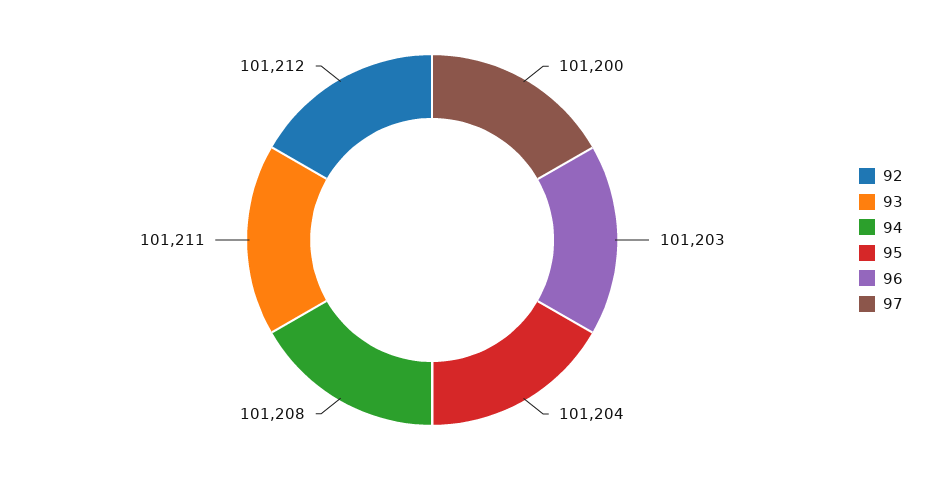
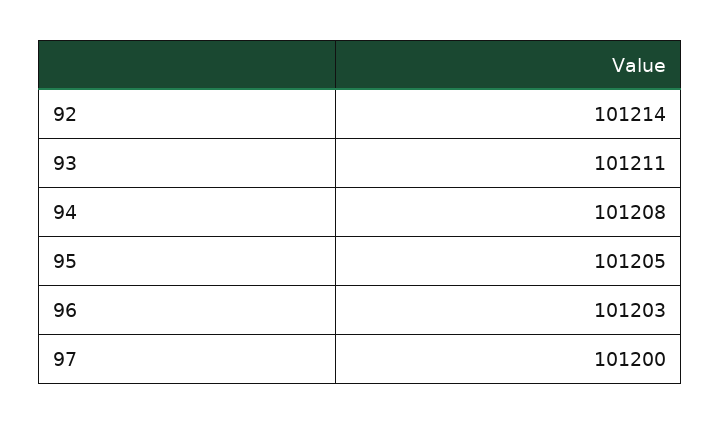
  {
-   "92": 101212,
+   "92": 101214,
    "93": 101211,
    "94": 101208,
-   "95": 101204,
+   "95": 101205,
    "96": 101203,
    "97": 101200
  }

